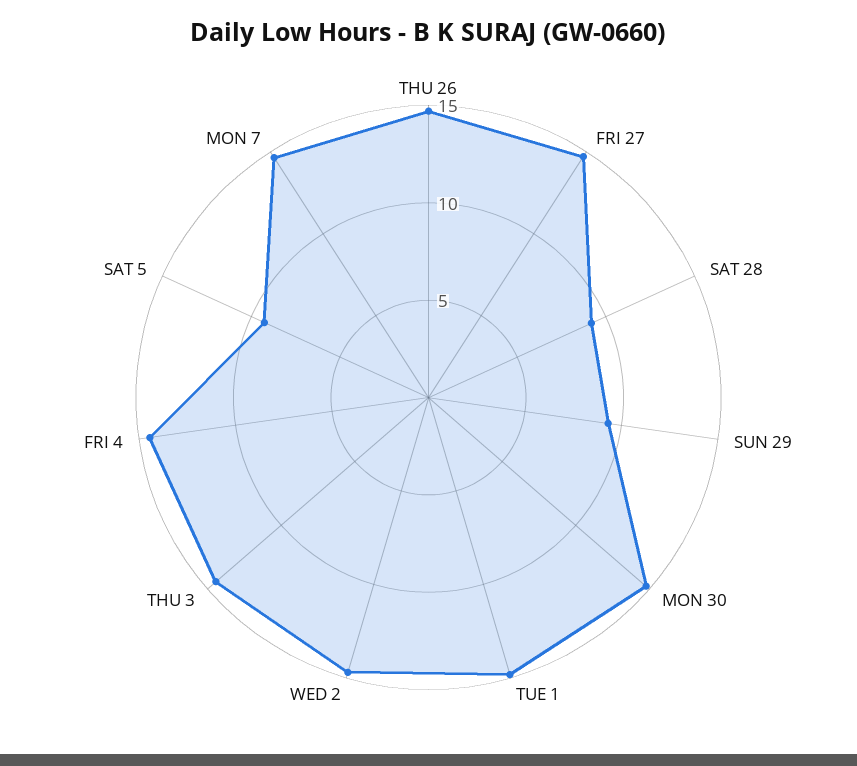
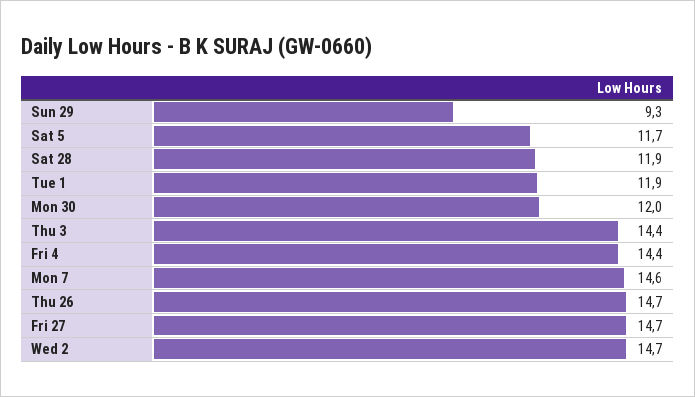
  {
    "THU 26": 14.7,
    "FRI 27": 14.7,
-   "SAT 28": 9,
+   "SAT 28": 11.9,
    "SUN 29": 9.3,
-   "MON 30": 15,
+   "MON 30": 12,
-   "TUE 1": 15,
+   "TUE 1": 11.9,
    "WED 2": 14.7,
    "THU 3": 14.4,
    "FRI 4": 14.4,
-   "SAT 5": 9,
+   "SAT 5": 11.7,
    "MON 7": 14.6
  }

